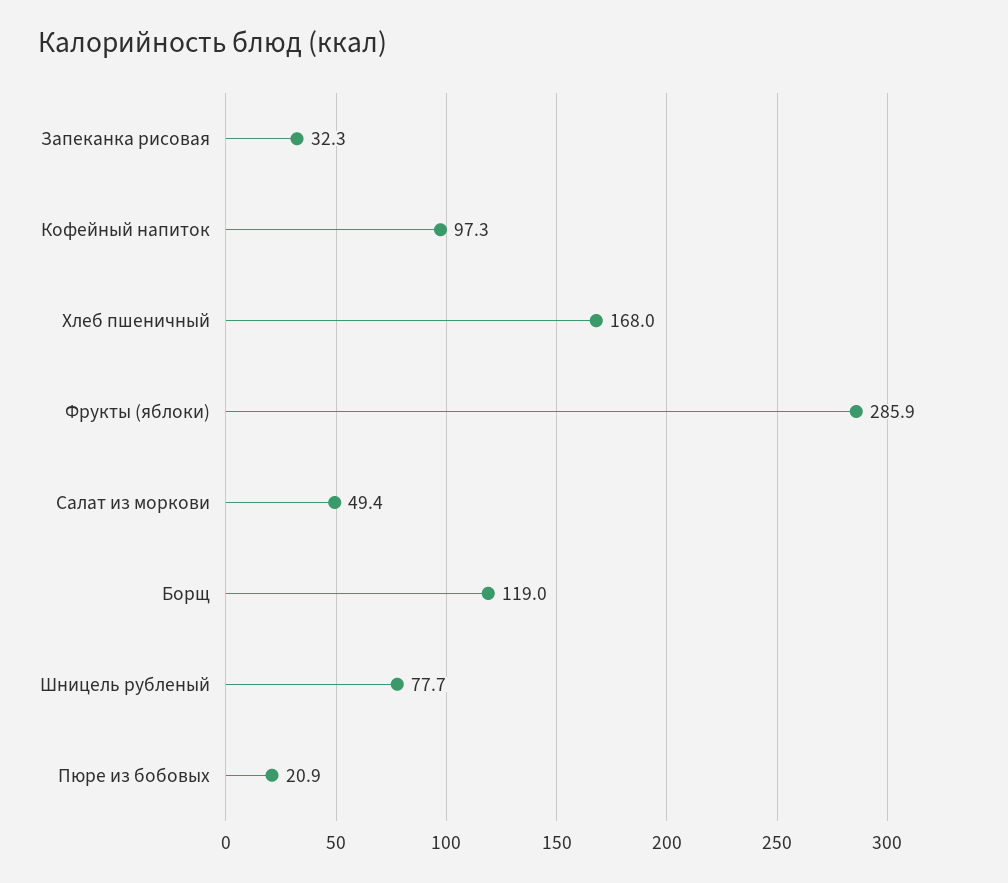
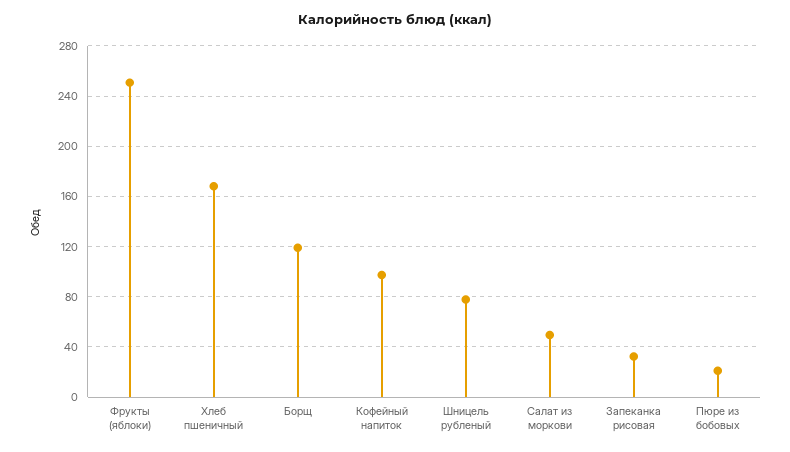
  {
    "Запеканка рисовая": 32.3,
    "Кофейный напиток": 97.3,
    "Хлеб пшеничный": 168,
-   "Фрукты (яблоки)": 285.9,
+   "Фрукты (яблоки)": 250,
    "Салат из моркови": 49.4,
    "Борщ": 119,
    "Шницель рубленый": 77.7,
    "Пюре из бобовых": 20.9
  }

